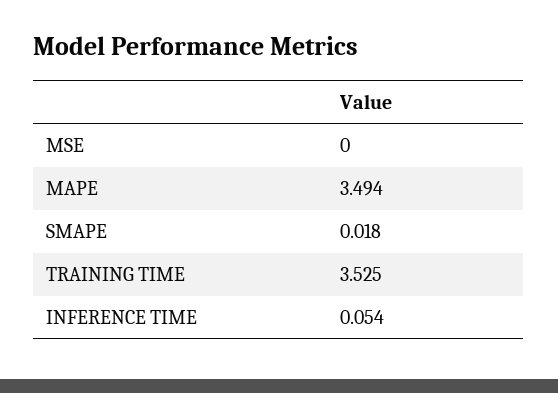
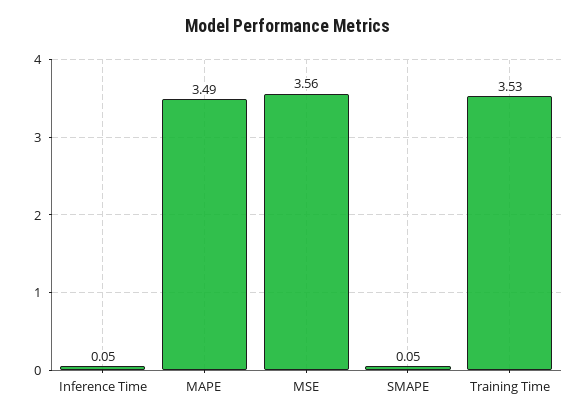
  {
-   "MSE": 0,
+   "MSE": 3.56,
    "MAPE": 3.494,
-   "SMAPE": 0.018,
+   "SMAPE": 0.05,
    "TRAINING TIME": 3.525,
    "INFERENCE TIME": 0.054
  }

